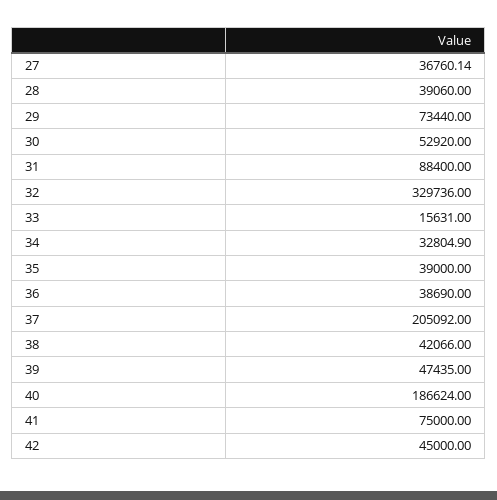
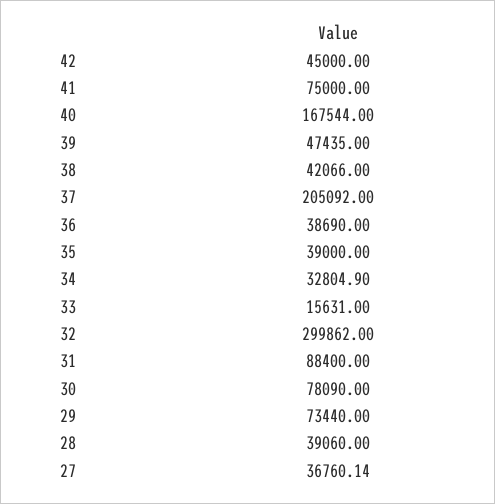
  {
    "27": 36760.14,
    "28": 39060,
    "29": 73440,
-   "30": 52920,
+   "30": 78090,
    "31": 88400,
-   "32": 329736,
+   "32": 299862,
    "33": 15631,
    "34": 32804.9,
    "35": 39000,
    "36": 38690,
    "37": 205092,
    "38": 42066,
    "39": 47435,
-   "40": 186624,
+   "40": 167544,
    "41": 75000,
    "42": 45000
  }

